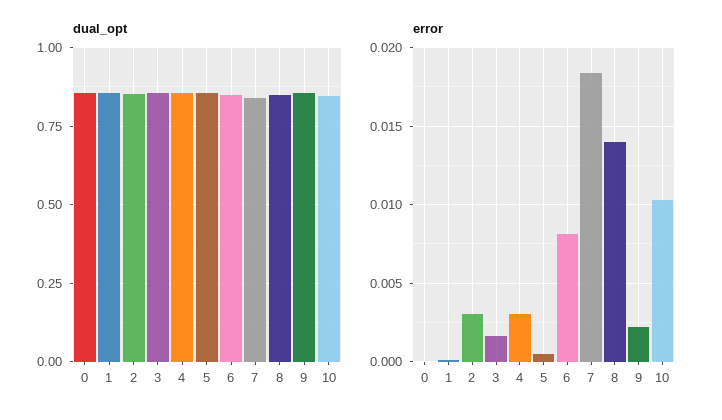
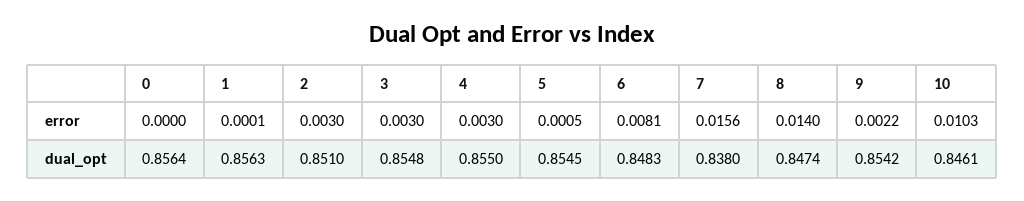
  {
    "dual_opt": {
      "0": 0.8564,
      "1": 0.8563,
      "2": 0.851,
      "3": 0.8548,
      "4": 0.855,
      "5": 0.8545,
      "6": 0.8483,
      "7": 0.838,
      "8": 0.8474,
      "9": 0.8542,
      "10": 0.8461
    },
    "error": {
      "0": 0,
      "1": 0.0001,
      "2": 0.003,
-     "3": 0.0015,
+     "3": 0.003,
      "4": 0.003,
      "5": 0.0005,
      "6": 0.0081,
-     "7": 0.0185,
+     "7": 0.0156,
      "8": 0.014,
      "9": 0.0022,
      "10": 0.0103
    }
  }

